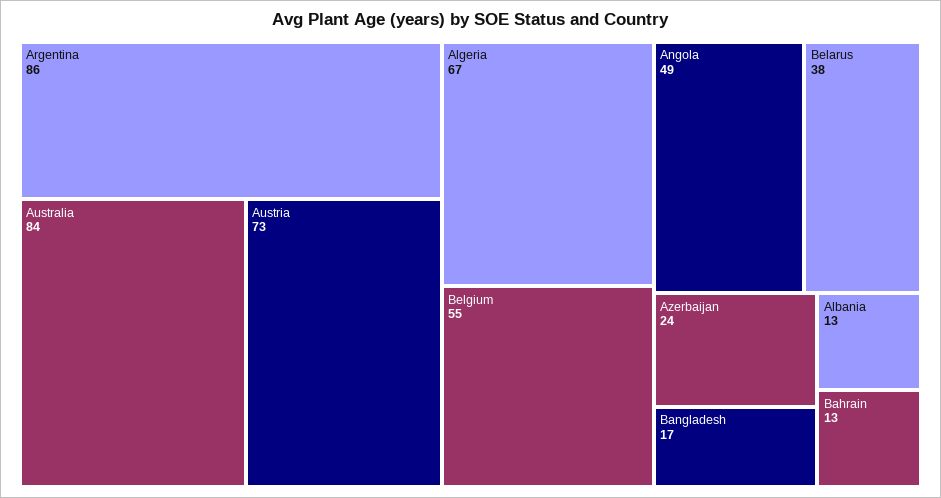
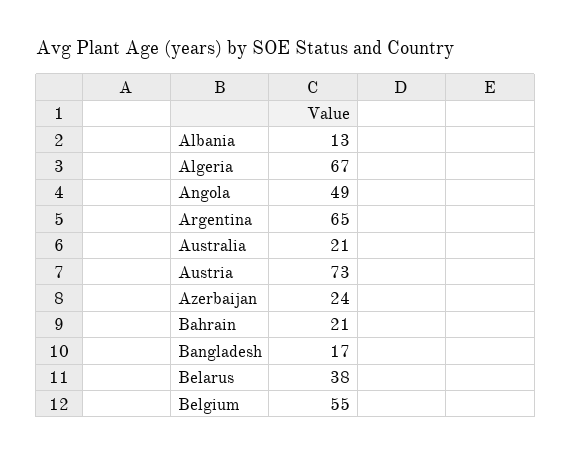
  {
-   "Argentina": 86,
+   "Argentina": 65,
-   "Australia": 84,
+   "Australia": 21,
    "Austria": 73,
    "Algeria": 67,
    "Belgium": 55,
    "Angola": 49,
    "Belarus": 38,
    "Azerbaijan": 24,
    "Bangladesh": 17,
    "Albania": 13,
-   "Bahrain": 13
+   "Bahrain": 21
  }

